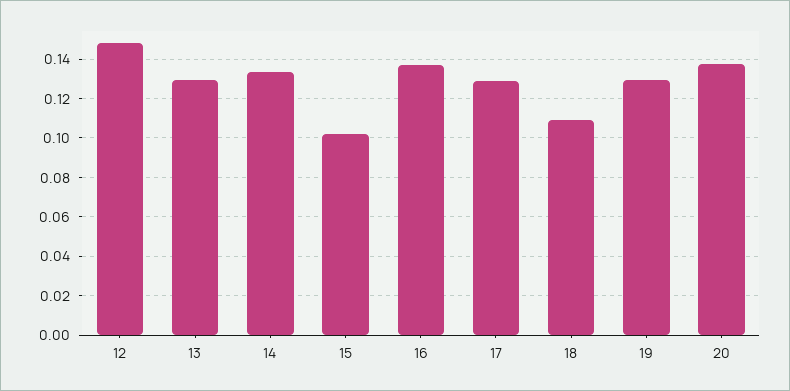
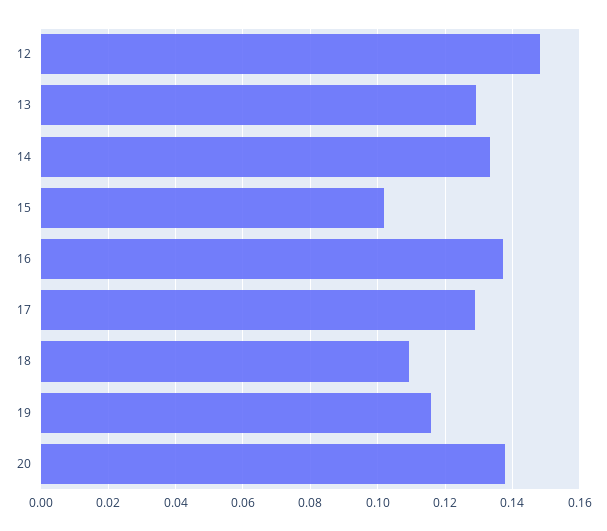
  {
    "12": 0.148,
    "13": 0.13,
    "14": 0.134,
    "15": 0.102,
    "16": 0.138,
    "17": 0.128,
    "18": 0.11,
-   "19": 0.13,
+   "19": 0.116,
    "20": 0.138
  }

